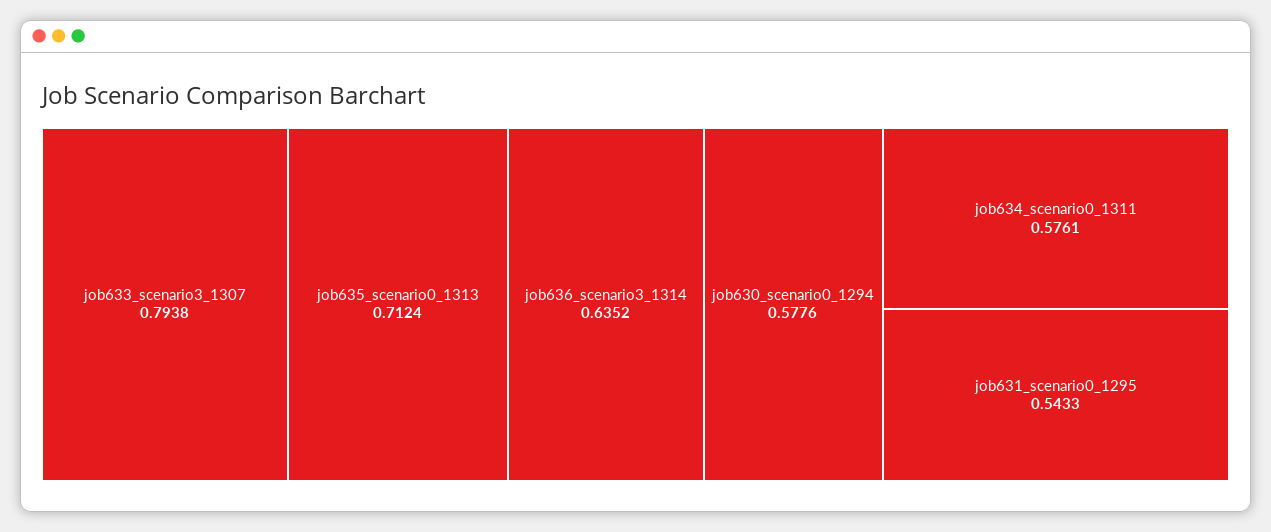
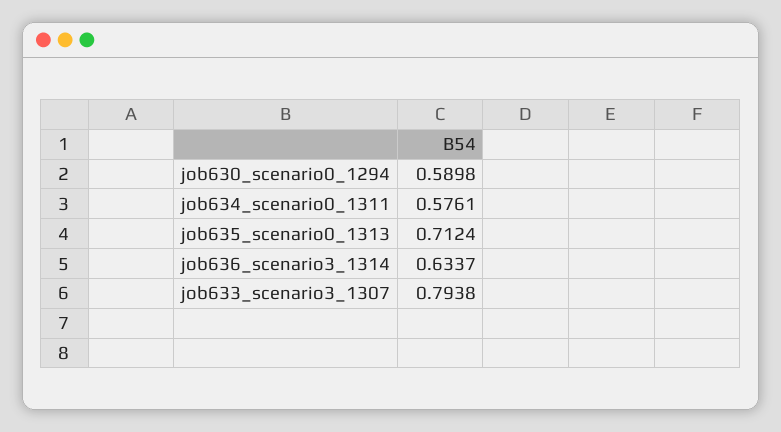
  {
    "job633_scenario3_1307": 0.7938,
    "job635_scenario0_1313": 0.7124,
-   "job636_scenario3_1314": 0.6352,
+   "job636_scenario3_1314": 0.6337,
-   "job630_scenario0_1294": 0.5776,
+   "job630_scenario0_1294": 0.5898,
-   "job634_scenario0_1311": 0.5761,
+   "job634_scenario0_1311": 0.5761
-   "job631_scenario0_1295": 0.5433
  }

